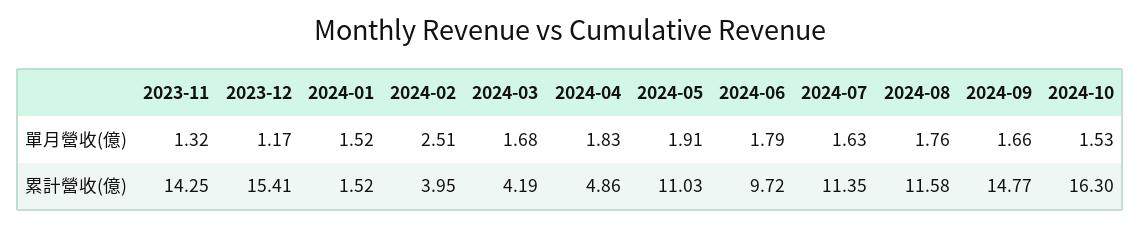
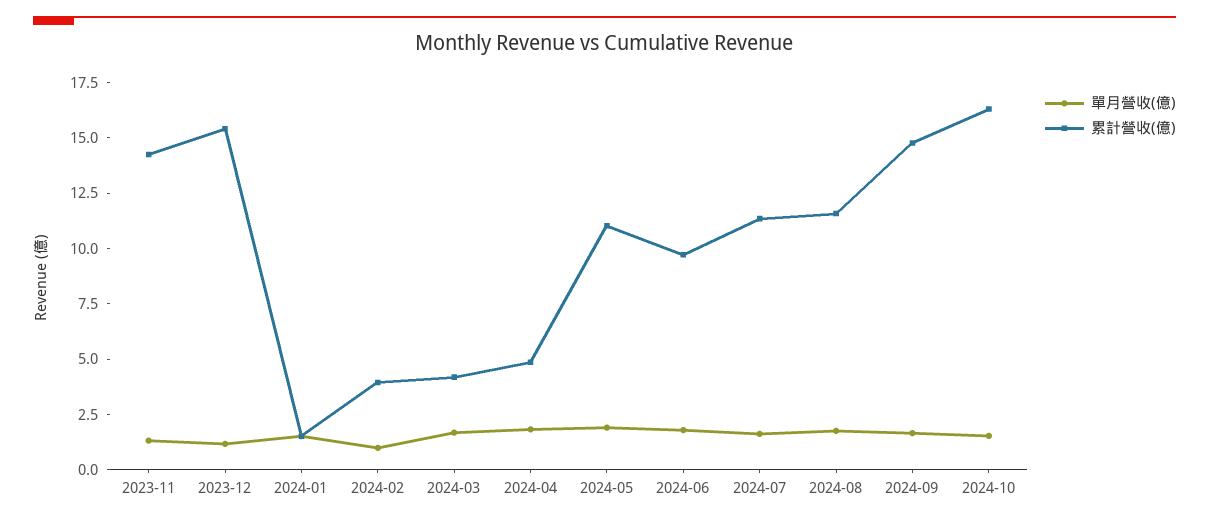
  {
    "單月營收(億)": {
      "2023-11": 1.32,
      "2023-12": 1.17,
      "2024-01": 1.52,
-     "2024-02": 2.51,
+     "2024-02": 1,
      "2024-03": 1.68,
      "2024-04": 1.83,
      "2024-05": 1.91,
      "2024-06": 1.79,
      "2024-07": 1.63,
      "2024-08": 1.76,
      "2024-09": 1.66,
      "2024-10": 1.53
    },
    "累計營收(億)": {
      "2023-11": 14.25,
      "2023-12": 15.41,
      "2024-01": 1.52,
      "2024-02": 3.95,
      "2024-03": 4.19,
      "2024-04": 4.86,
      "2024-05": 11.03,
      "2024-06": 9.72,
      "2024-07": 11.35,
      "2024-08": 11.58,
      "2024-09": 14.77,
      "2024-10": 16.3
    }
  }

